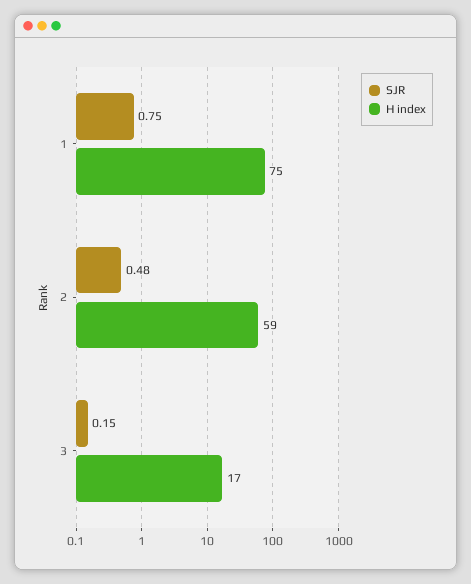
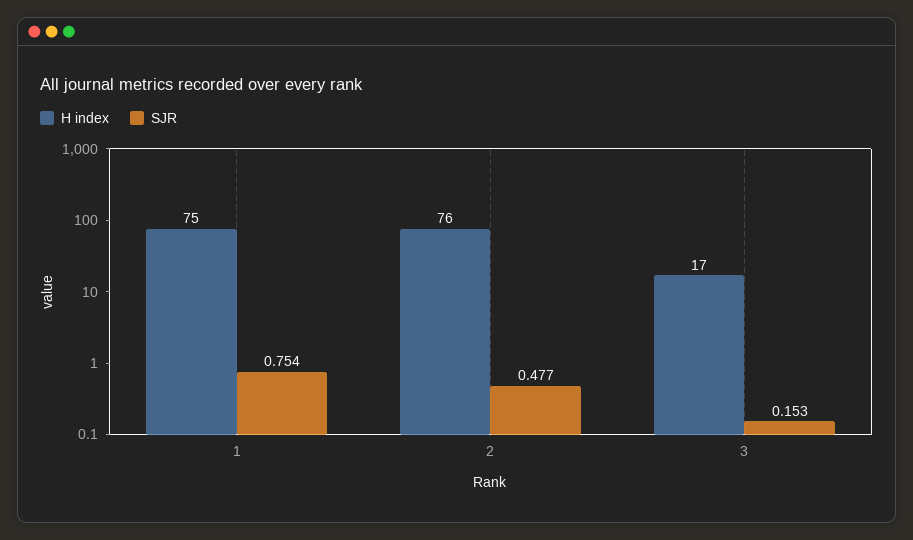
  {
    "SJR": {
      "1": 0.754,
      "2": 0.477,
      "3": 0.153
    },
    "H index": {
      "1": 75,
-     "2": 59,
+     "2": 76,
      "3": 17
    }
  }

